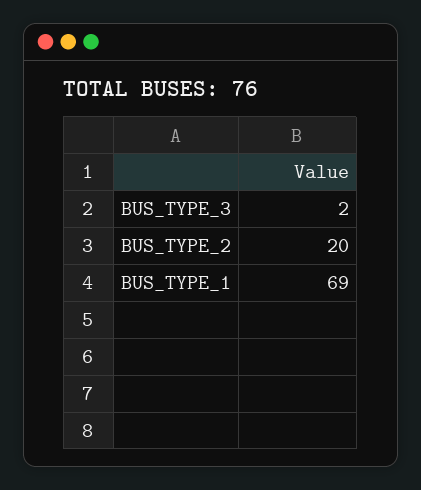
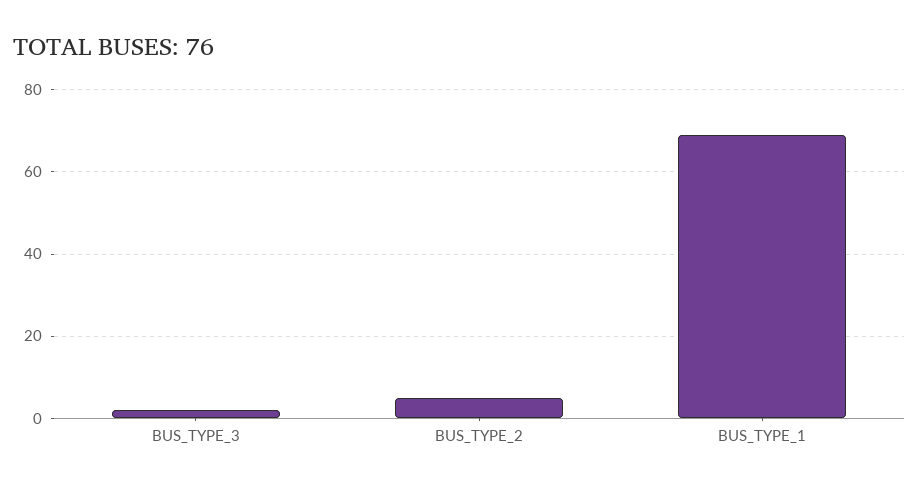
  {
    "BUS_TYPE_3": 2,
-   "BUS_TYPE_2": 20,
+   "BUS_TYPE_2": 5,
    "BUS_TYPE_1": 69
  }

